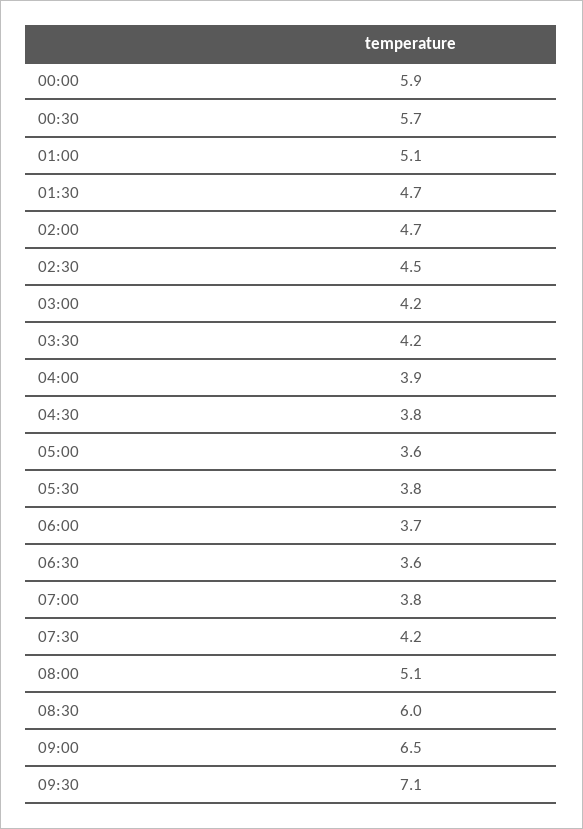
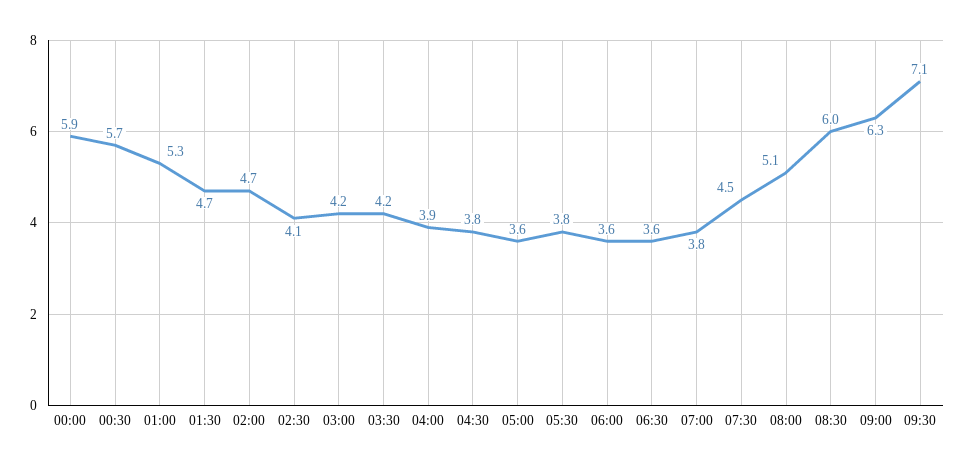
  {
    "00:00": 5.9,
    "00:30": 5.7,
-   "01:00": 5.1,
+   "01:00": 5.3,
    "01:30": 4.7,
    "02:00": 4.7,
-   "02:30": 4.5,
+   "02:30": 4.1,
    "03:00": 4.2,
    "03:30": 4.2,
    "04:00": 3.9,
    "04:30": 3.8,
    "05:00": 3.6,
    "05:30": 3.8,
-   "06:00": 3.7,
+   "06:00": 3.6,
    "06:30": 3.6,
    "07:00": 3.8,
-   "07:30": 4.2,
+   "07:30": 4.5,
    "08:00": 5.1,
    "08:30": 6,
-   "09:00": 6.5,
+   "09:00": 6.3,
    "09:30": 7.1
  }

